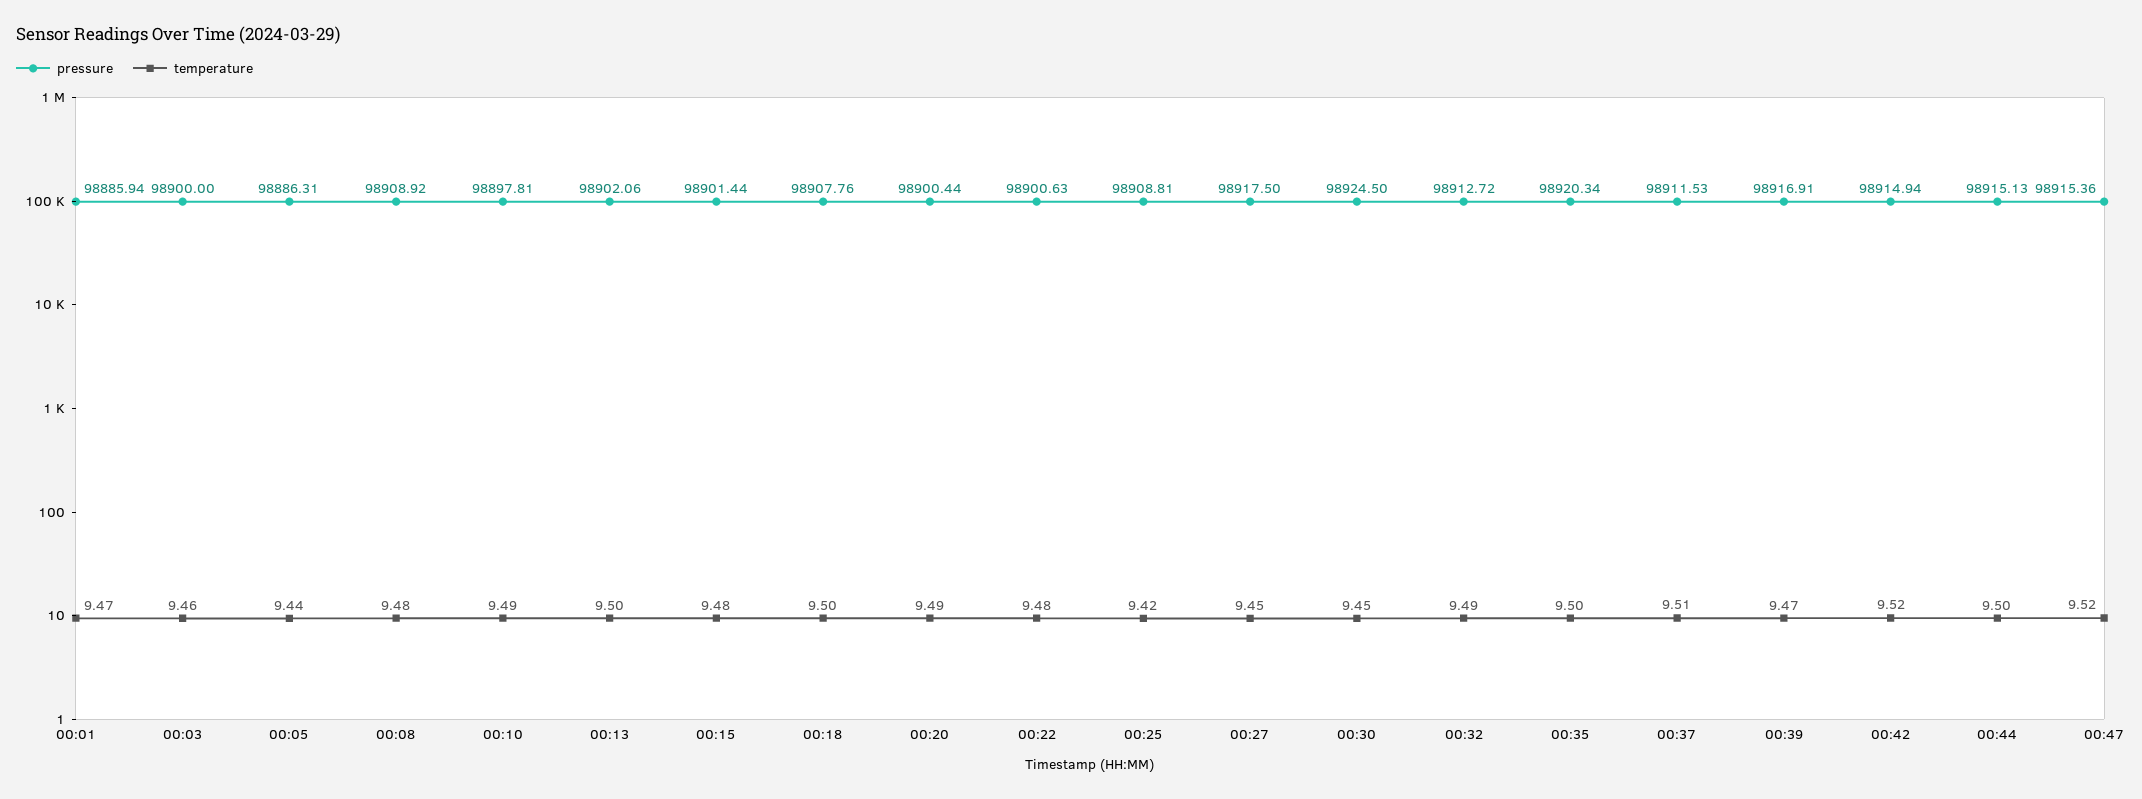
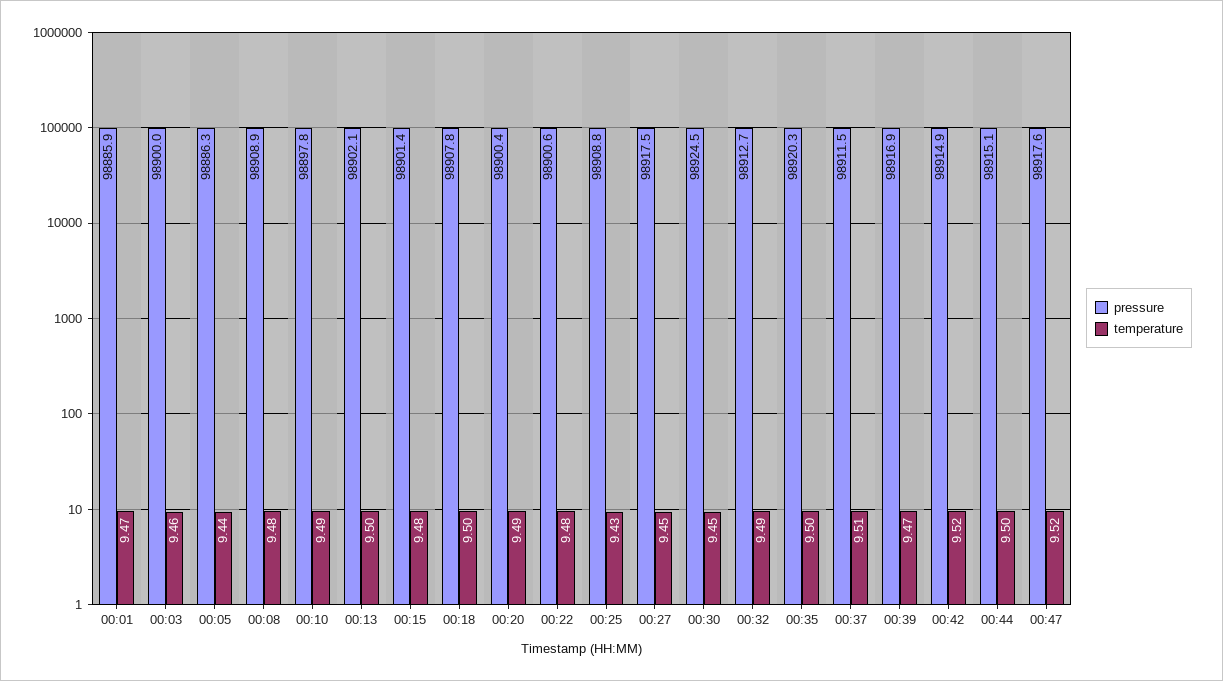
  {
    "pressure": {
      "00:01": 98885.94,
      "00:03": 98900,
      "00:05": 98886.31,
      "00:08": 98908.92,
      "00:10": 98897.81,
      "00:13": 98902.06,
      "00:15": 98901.44,
      "00:18": 98907.76,
      "00:20": 98900.44,
      "00:22": 98900.63,
      "00:25": 98908.81,
      "00:27": 98917.5,
      "00:30": 98924.5,
      "00:32": 98912.72,
      "00:35": 98920.34,
      "00:37": 98911.53,
      "00:39": 98916.91,
      "00:42": 98914.94,
      "00:44": 98915.13,
-     "00:47": 98915.36
+     "00:47": 98917.6
    },
    "temperature": {
      "00:01": 9.47,
      "00:03": 9.46,
      "00:05": 9.44,
      "00:08": 9.48,
      "00:10": 9.49,
      "00:13": 9.5,
      "00:15": 9.48,
      "00:18": 9.5,
      "00:20": 9.49,
      "00:22": 9.48,
-     "00:25": 9.42,
+     "00:25": 9.43,
      "00:27": 9.45,
      "00:30": 9.45,
      "00:32": 9.49,
      "00:35": 9.5,
      "00:37": 9.51,
      "00:39": 9.47,
      "00:42": 9.52,
      "00:44": 9.5,
      "00:47": 9.52
    }
  }

